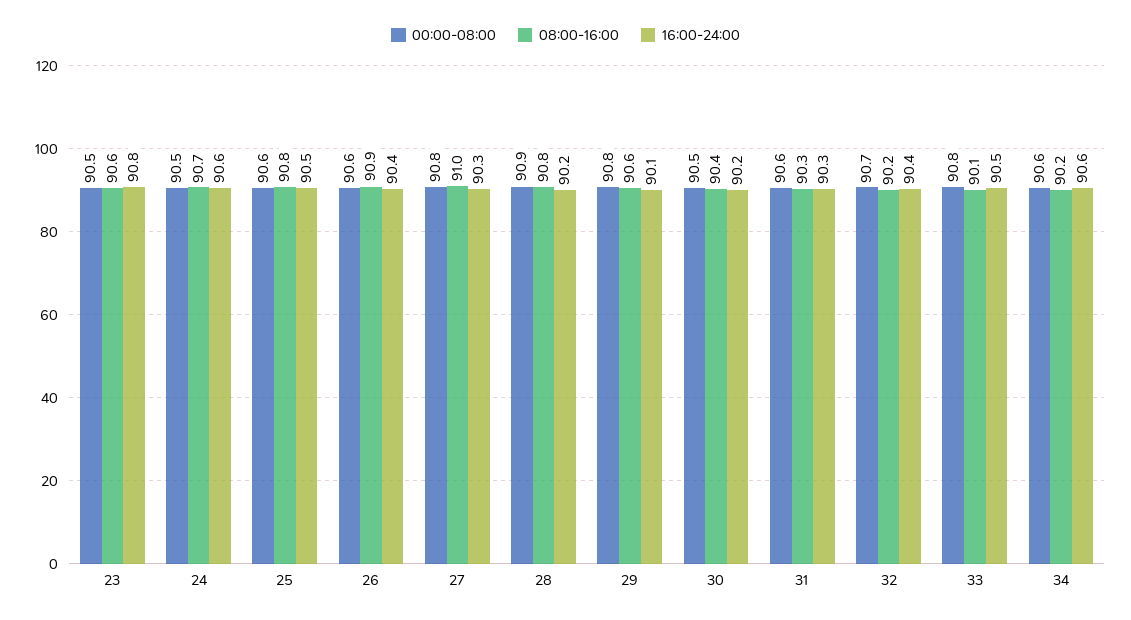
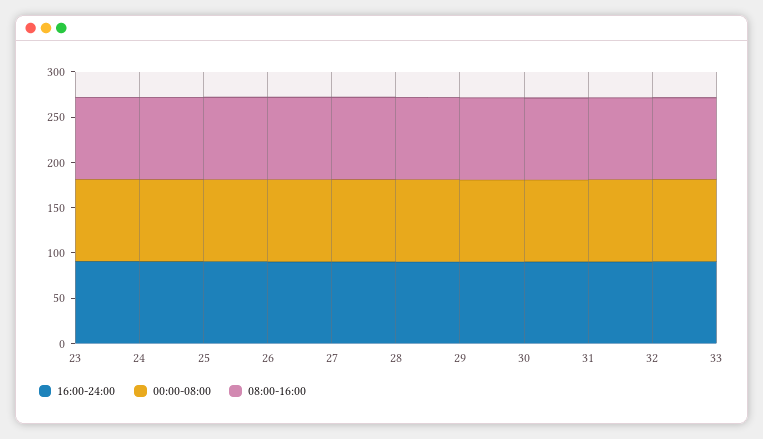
  {
    "00:00-08:00": {
      "23": 90.5,
      "24": 90.5,
      "25": 90.6,
      "26": 90.6,
      "27": 90.8,
      "28": 90.9,
      "29": 90.8,
      "30": 90.5,
      "31": 90.6,
      "32": 90.7,
-     "33": 90.8,
+     "33": 90.8
-     "34": 90.6
    },
    "08:00-16:00": {
      "23": 90.6,
      "24": 90.7,
      "25": 90.8,
      "26": 90.9,
      "27": 91,
      "28": 90.8,
      "29": 90.6,
      "30": 90.4,
      "31": 90.3,
      "32": 90.2,
-     "33": 90.1,
+     "33": 90.1
-     "34": 90.2
    },
    "16:00-24:00": {
      "23": 90.8,
      "24": 90.6,
      "25": 90.5,
      "26": 90.4,
      "27": 90.3,
      "28": 90.2,
      "29": 90.1,
      "30": 90.2,
      "31": 90.3,
      "32": 90.4,
-     "33": 90.5,
+     "33": 90.5
-     "34": 90.6
    }
  }

